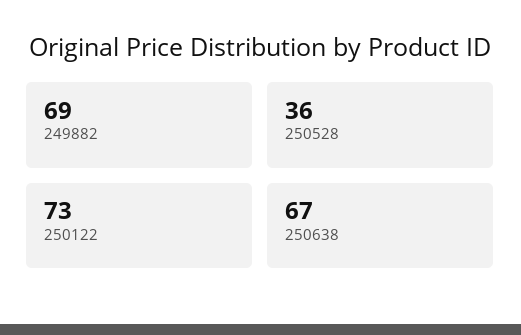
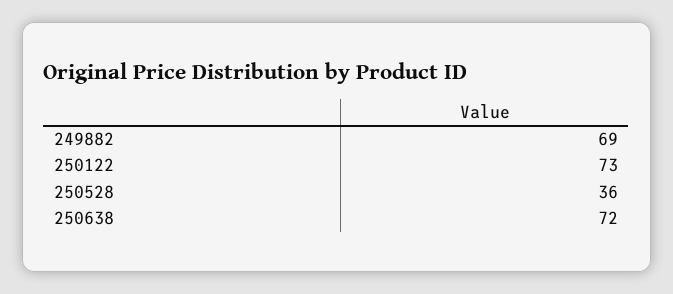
  {
    "249882": 69,
    "250528": 36,
    "250122": 73,
-   "250638": 67
+   "250638": 72
  }

